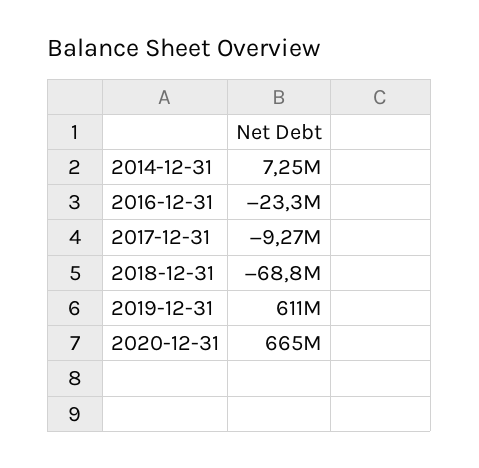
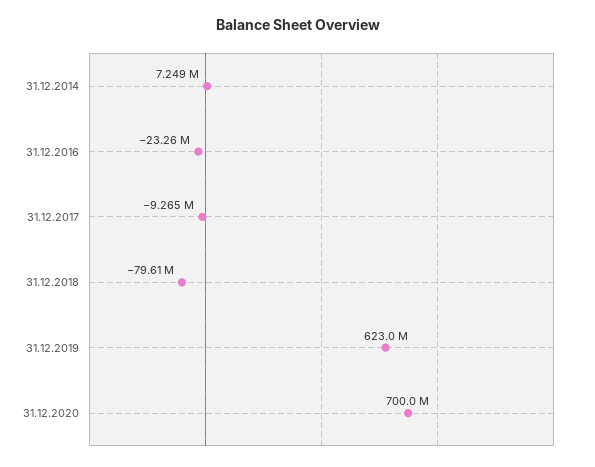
  {
    "2014-12-31": 7249000,
    "2016-12-31": -23260000,
    "2017-12-31": -9265000,
-   "2018-12-31": -68800000,
+   "2018-12-31": -79610000,
-   "2019-12-31": 611000000,
+   "2019-12-31": 623000000,
-   "2020-12-31": 665000000
+   "2020-12-31": 700000000
  }

